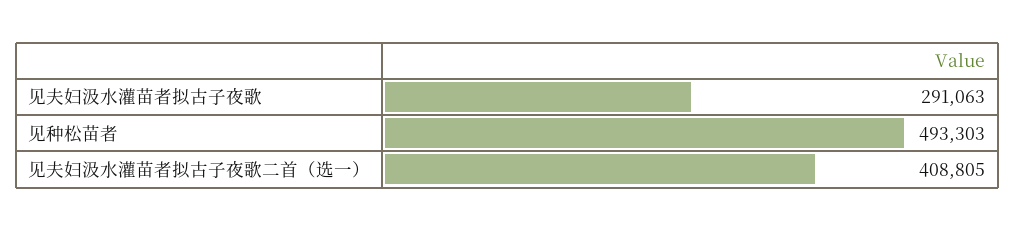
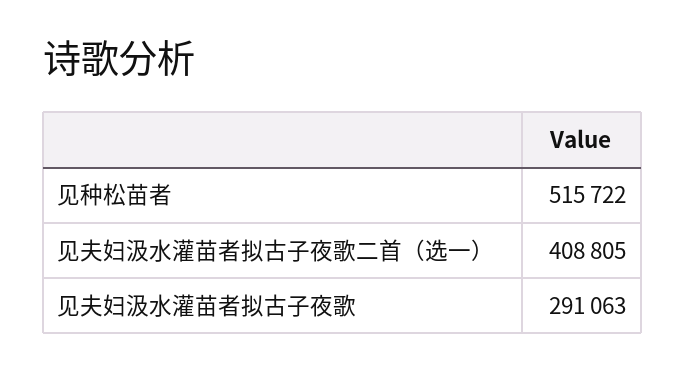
  {
    "见夫妇汲水灌苗者拟古子夜歌": 291063,
-   "见种松苗者": 493303,
+   "见种松苗者": 515722,
    "见夫妇汲水灌苗者拟古子夜歌二首（选一）": 408805
  }

